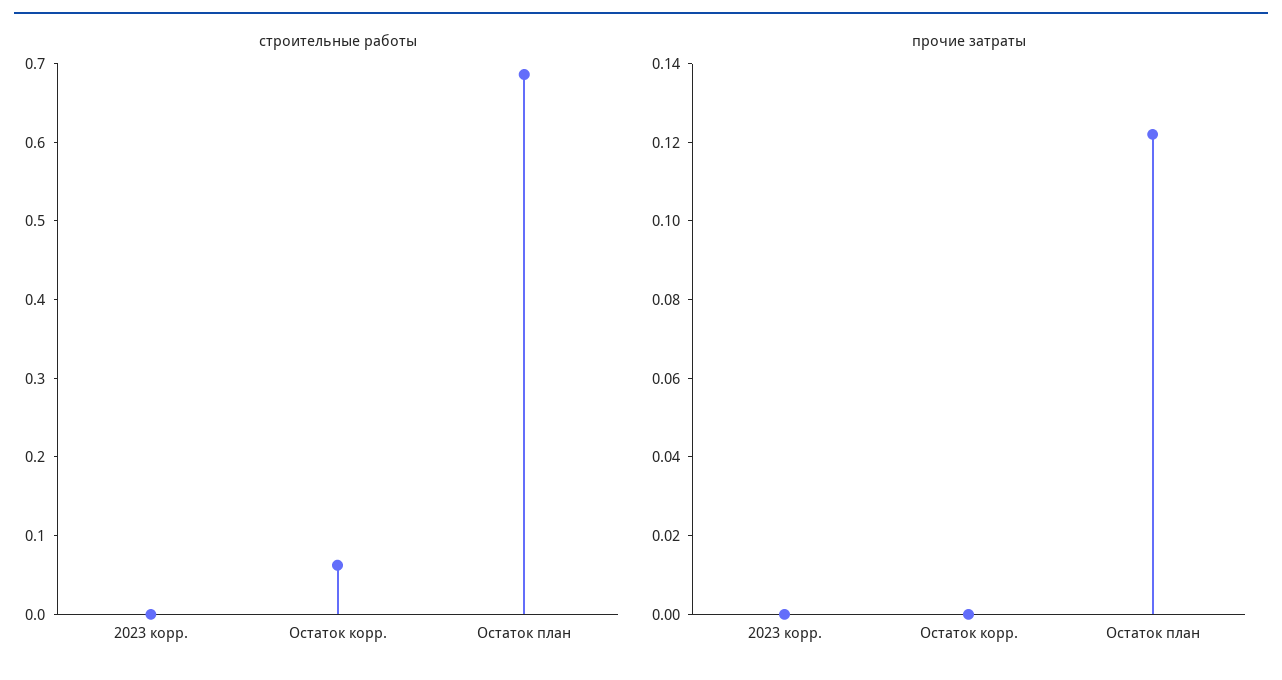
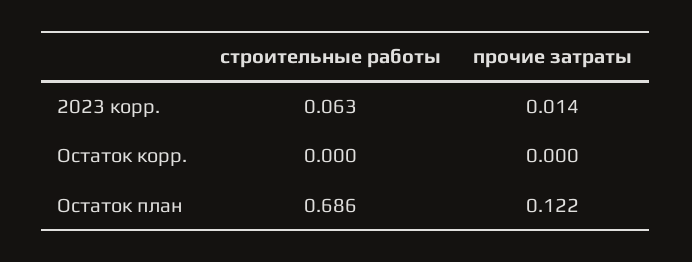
  {
    "строительные работы": {
-     "2023 корр.": 0,
+     "2023 корр.": 0.063,
-     "Остаток корр.": 0.06,
+     "Остаток корр.": 0,
      "Остаток план": 0.686
    },
    "прочие затраты": {
-     "2023 корр.": 0,
+     "2023 корр.": 0.014,
      "Остаток корр.": 0,
      "Остаток план": 0.122
    }
  }

